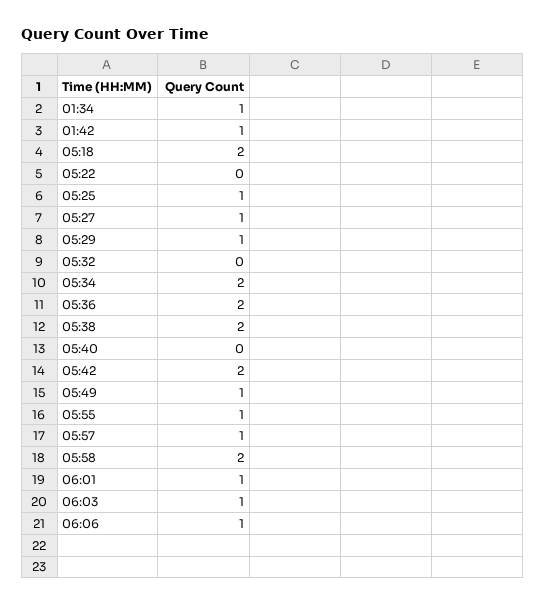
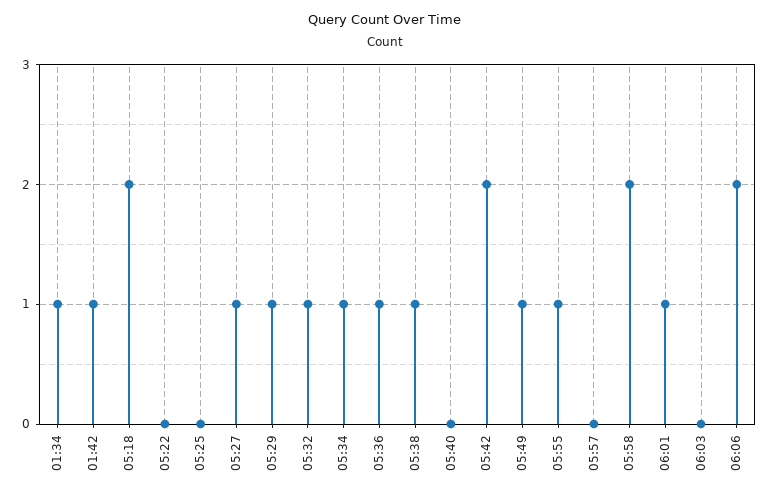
  {
    "01:34": 1,
    "01:42": 1,
    "05:18": 2,
    "05:22": 0,
-   "05:25": 1,
+   "05:25": 0,
    "05:27": 1,
    "05:29": 1,
-   "05:32": 0,
+   "05:32": 1,
-   "05:34": 2,
+   "05:34": 1,
-   "05:36": 2,
+   "05:36": 1,
-   "05:38": 2,
+   "05:38": 1,
    "05:40": 0,
    "05:42": 2,
    "05:49": 1,
    "05:55": 1,
-   "05:57": 1,
+   "05:57": 0,
    "05:58": 2,
    "06:01": 1,
-   "06:03": 1,
+   "06:03": 0,
-   "06:06": 1
+   "06:06": 2
  }

